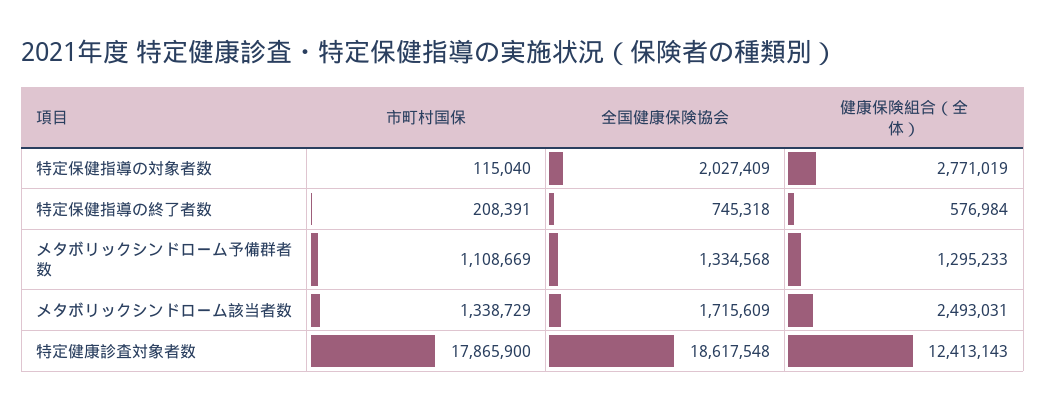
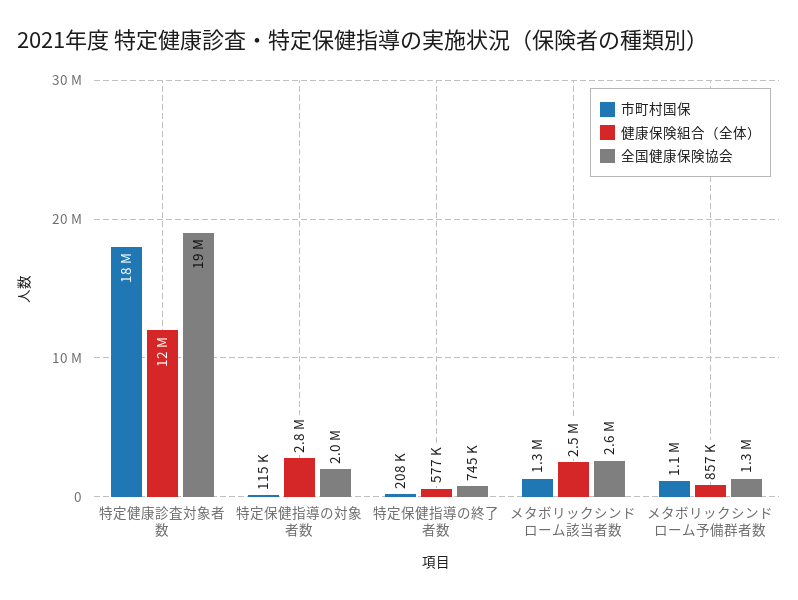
  {
    "市町村国保": {
      "特定保健指導の対象者数": 115040,
      "特定保健指導の終了者数": 208391,
      "メタボリックシンドローム予備群者数": 1108669,
      "メタボリックシンドローム該当者数": 1338729,
      "特定健康診査対象者数": 17865900
    },
    "全国健康保険協会": {
      "特定保健指導の対象者数": 2027409,
      "特定保健指導の終了者数": 745318,
      "メタボリックシンドローム予備群者数": 1334568,
-     "メタボリックシンドローム該当者数": 1715609,
+     "メタボリックシンドローム該当者数": 2600000,
      "特定健康診査対象者数": 18617548
    },
    "健康保険組合（全体）": {
      "特定保健指導の対象者数": 2771019,
      "特定保健指導の終了者数": 576984,
-     "メタボリックシンドローム予備群者数": 1295233,
+     "メタボリックシンドローム予備群者数": 857000,
      "メタボリックシンドローム該当者数": 2493031,
      "特定健康診査対象者数": 12413143
    }
  }

